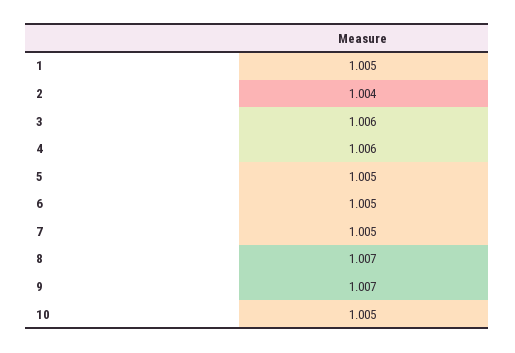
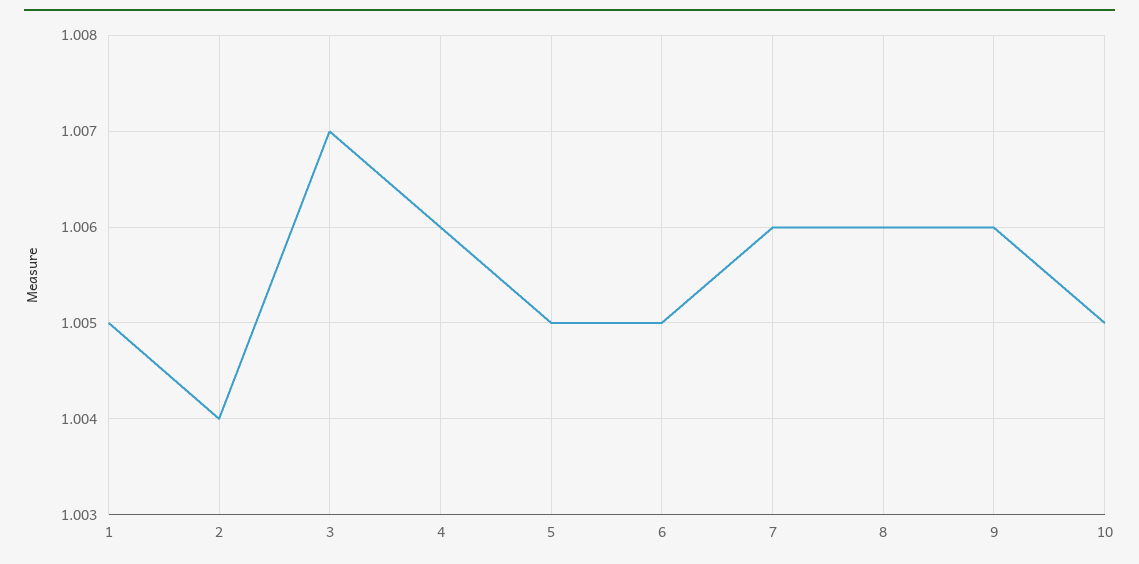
  {
    "1": 1.005,
    "2": 1.004,
-   "3": 1.006,
+   "3": 1.007,
    "4": 1.006,
    "5": 1.005,
    "6": 1.005,
-   "7": 1.005,
+   "7": 1.006,
-   "8": 1.007,
+   "8": 1.006,
-   "9": 1.007,
+   "9": 1.006,
    "10": 1.005
  }

